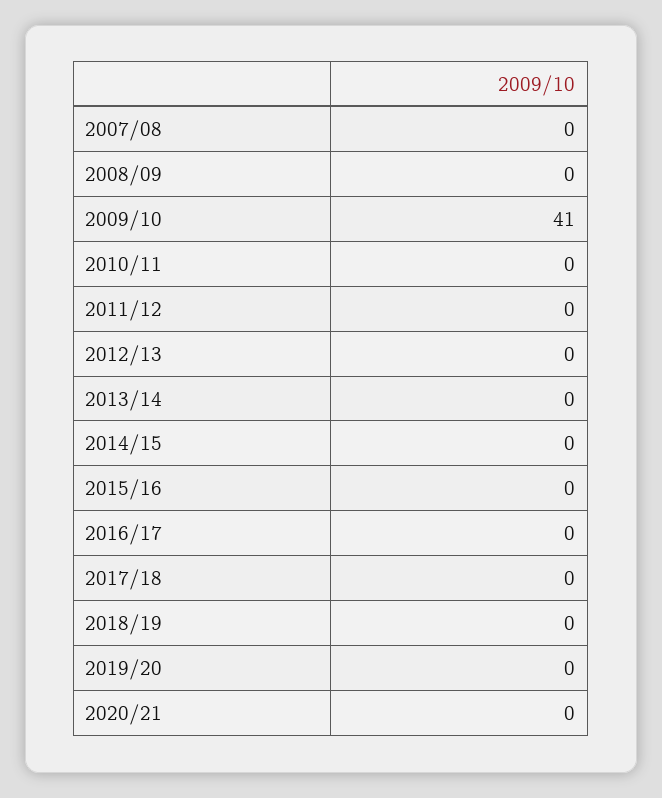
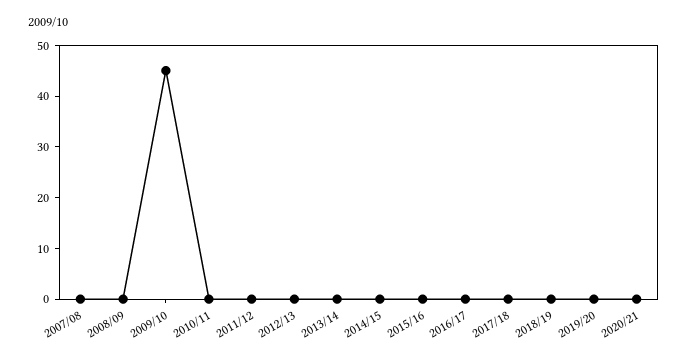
  {
    "2007/08": 0,
    "2008/09": 0,
-   "2009/10": 41,
+   "2009/10": 45,
    "2010/11": 0,
    "2011/12": 0,
    "2012/13": 0,
    "2013/14": 0,
    "2014/15": 0,
    "2015/16": 0,
    "2016/17": 0,
    "2017/18": 0,
    "2018/19": 0,
    "2019/20": 0,
    "2020/21": 0
  }

